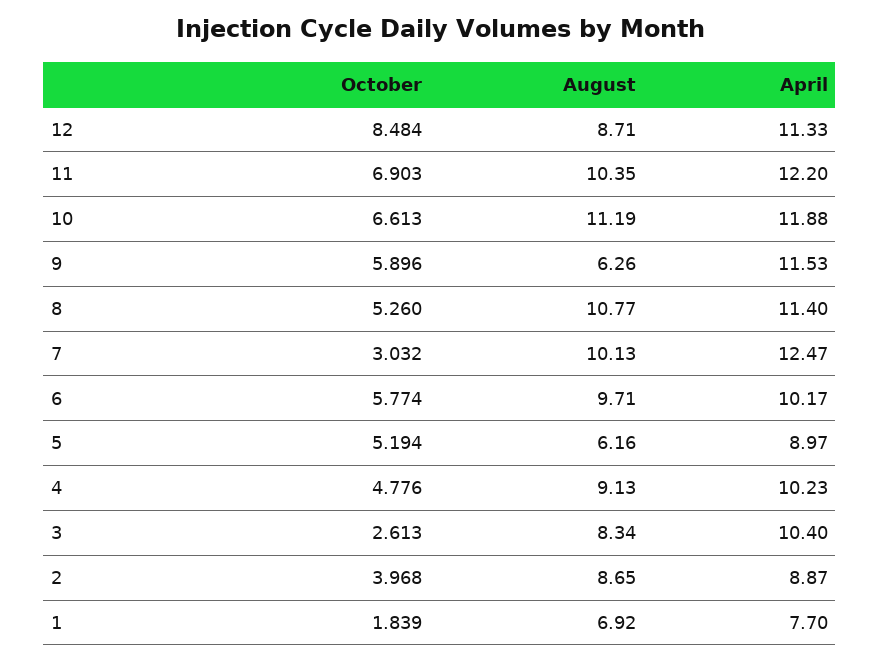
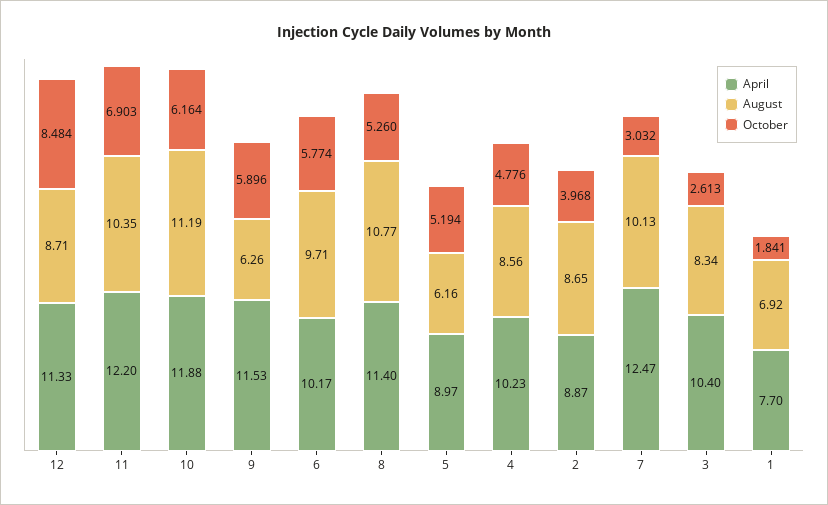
  {
    "October": {
      "12": 8.484,
      "11": 6.903,
-     "10": 6.613,
+     "10": 6.164,
      "9": 5.896,
      "8": 5.26,
      "7": 3.032,
      "6": 5.774,
      "5": 5.194,
      "4": 4.776,
      "3": 2.613,
      "2": 3.968,
-     "1": 1.839
+     "1": 1.841
    },
    "August": {
      "12": 8.71,
      "11": 10.35,
      "10": 11.19,
      "9": 6.26,
      "8": 10.77,
      "7": 10.13,
      "6": 9.71,
      "5": 6.16,
-     "4": 9.13,
+     "4": 8.56,
      "3": 8.34,
      "2": 8.65,
      "1": 6.92
    },
    "April": {
      "12": 11.33,
      "11": 12.2,
      "10": 11.88,
      "9": 11.53,
      "8": 11.4,
      "7": 12.47,
      "6": 10.17,
      "5": 8.97,
      "4": 10.23,
      "3": 10.4,
      "2": 8.87,
      "1": 7.7
    }
  }

